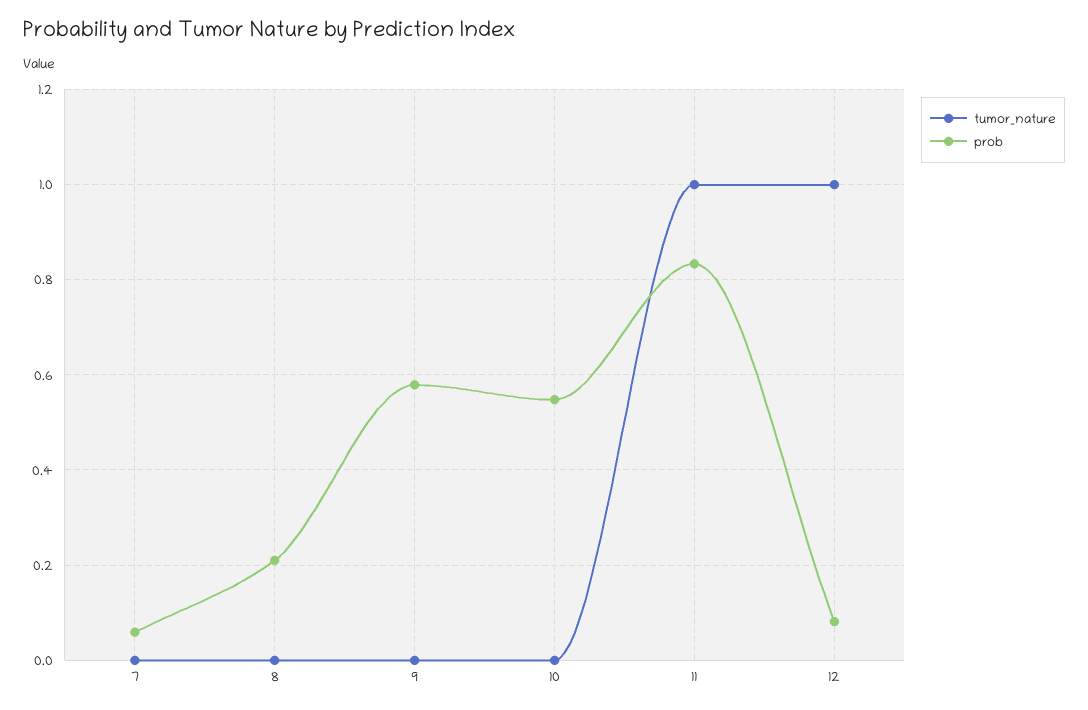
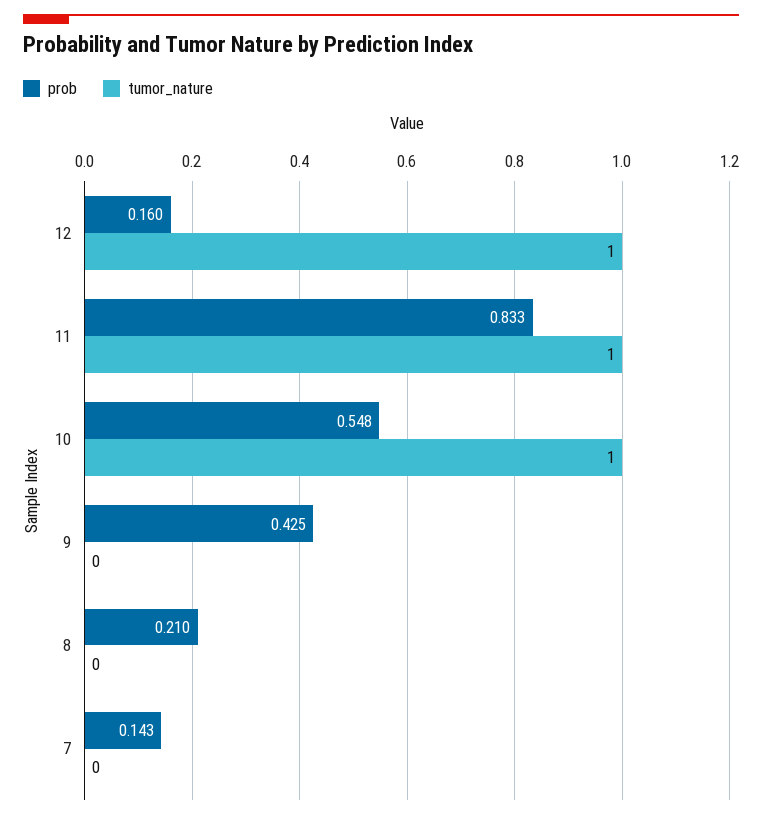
  {
    "tumor_nature": {
      "7": 0,
      "8": 0,
      "9": 0,
-     "10": 0,
+     "10": 1,
      "11": 1,
      "12": 1
    },
    "prob": {
-     "7": 0.06,
+     "7": 0.143,
      "8": 0.21,
-     "9": 0.58,
+     "9": 0.425,
      "10": 0.548,
      "11": 0.833,
-     "12": 0.08
+     "12": 0.16
    }
  }

